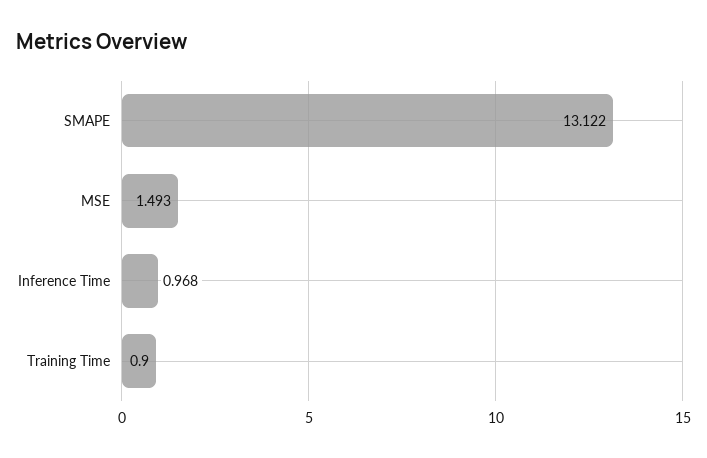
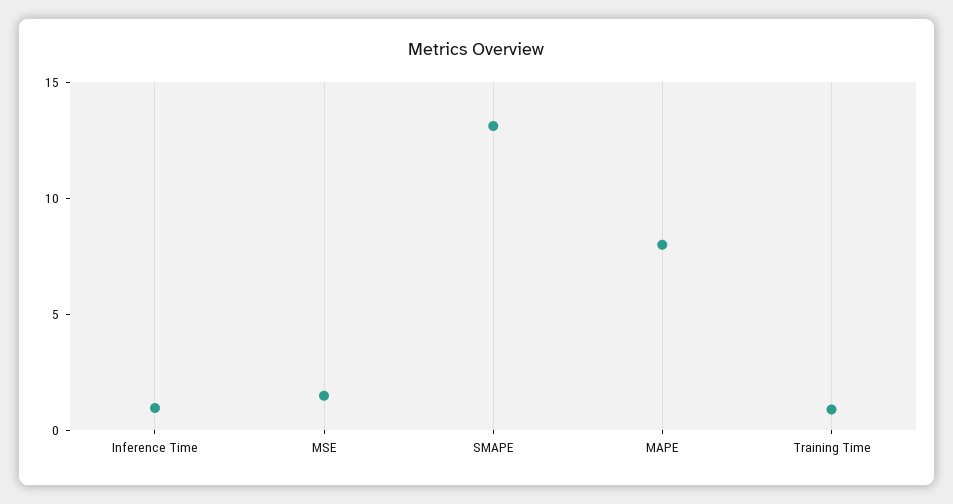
  {
    "SMAPE": 13.122,
    "MSE": 1.493,
    "Inference Time": 0.968,
-   "Training Time": 0.9
+   "Training Time": 0.9,
+   "MAPE": 8
  }

